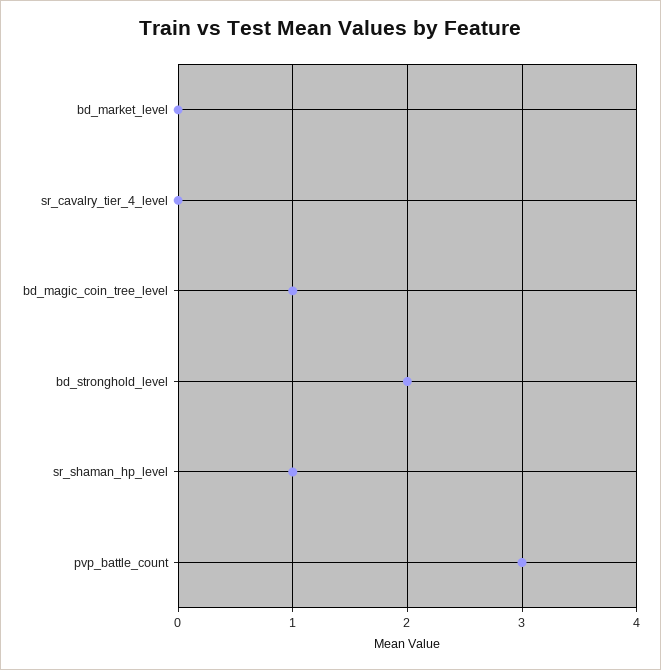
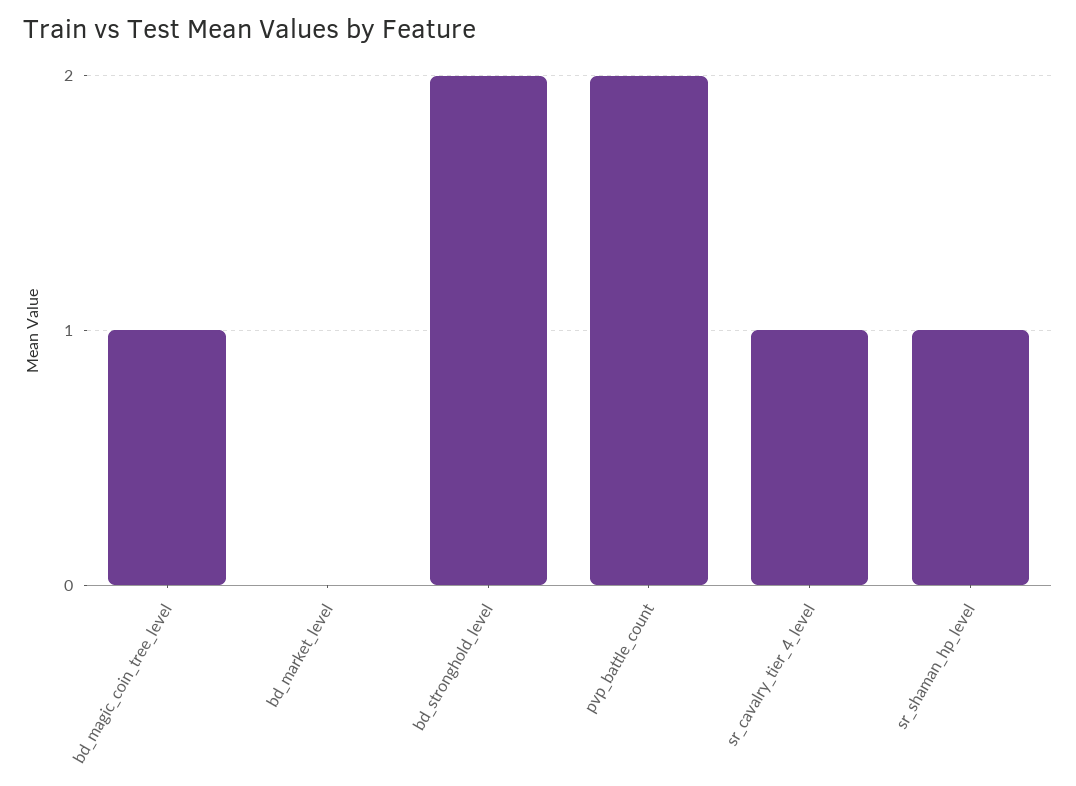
  {
    "bd_market_level": 0,
-   "sr_cavalry_tier_4_level": 0,
+   "sr_cavalry_tier_4_level": 1,
    "bd_magic_coin_tree_level": 1,
    "bd_stronghold_level": 2,
    "sr_shaman_hp_level": 1,
-   "pvp_battle_count": 3
+   "pvp_battle_count": 2
  }

